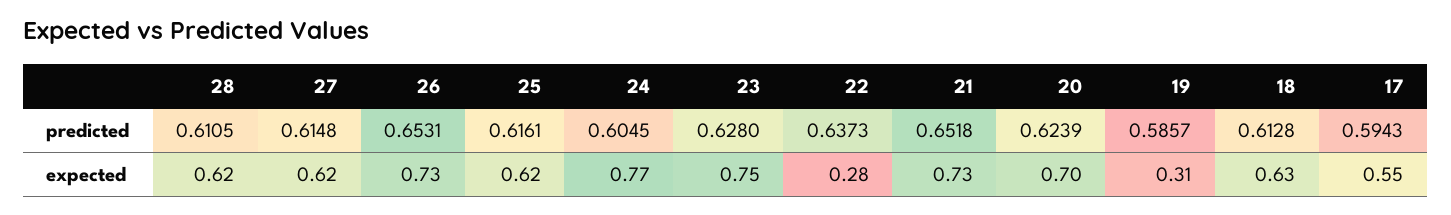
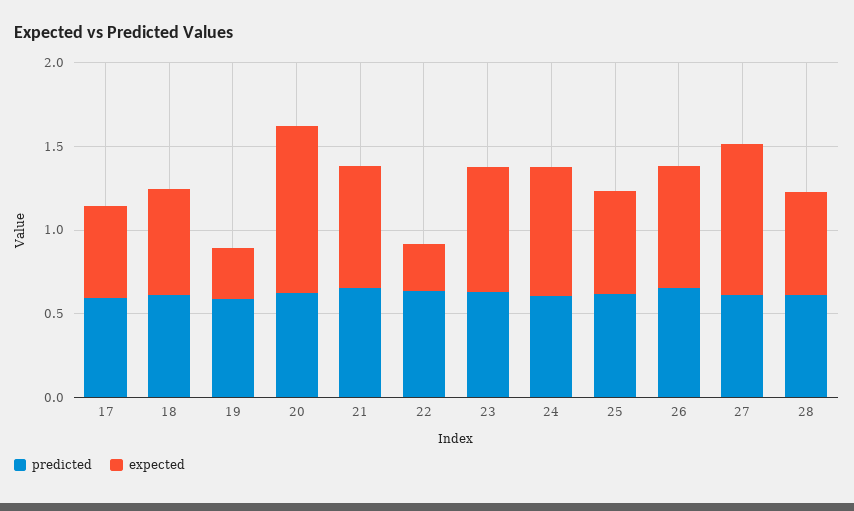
  {
    "predicted": {
      "28": 0.6105,
      "27": 0.6148,
      "26": 0.6531,
      "25": 0.6161,
      "24": 0.6045,
      "23": 0.628,
      "22": 0.6373,
      "21": 0.6518,
      "20": 0.6239,
      "19": 0.5857,
      "18": 0.6128,
      "17": 0.5943
    },
    "expected": {
      "28": 0.62,
-     "27": 0.62,
+     "27": 0.9,
      "26": 0.73,
      "25": 0.62,
      "24": 0.77,
      "23": 0.75,
      "22": 0.28,
      "21": 0.73,
-     "20": 0.7,
+     "20": 1,
      "19": 0.31,
      "18": 0.63,
      "17": 0.55
    }
  }

